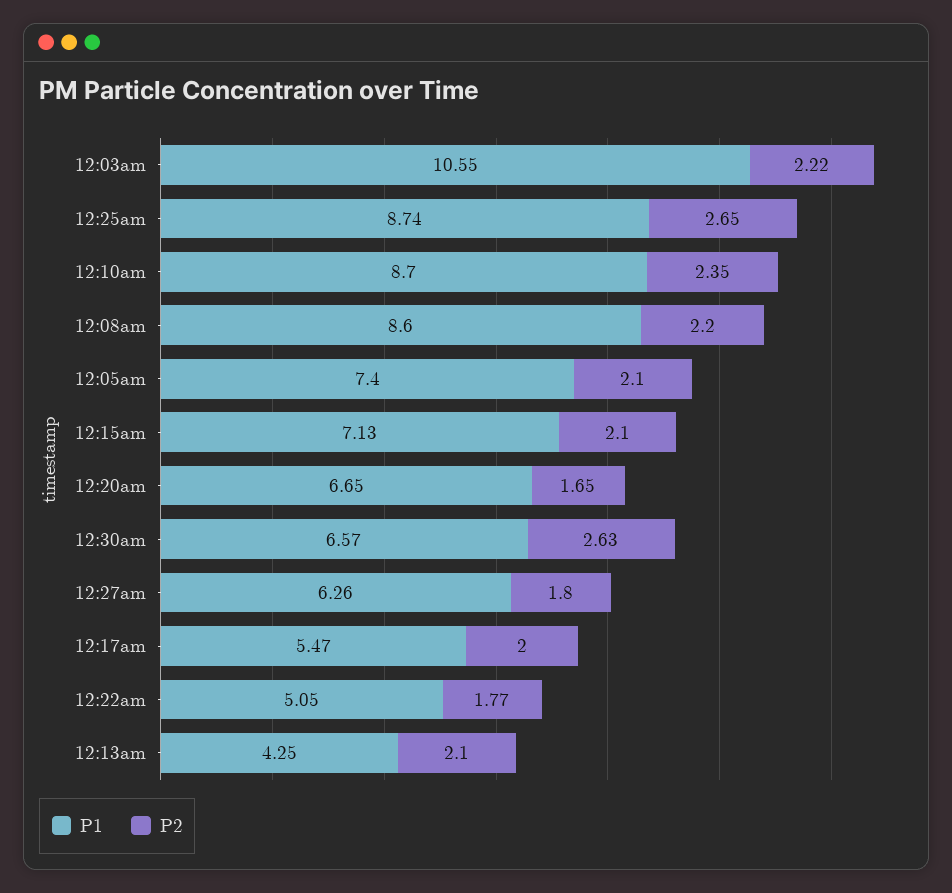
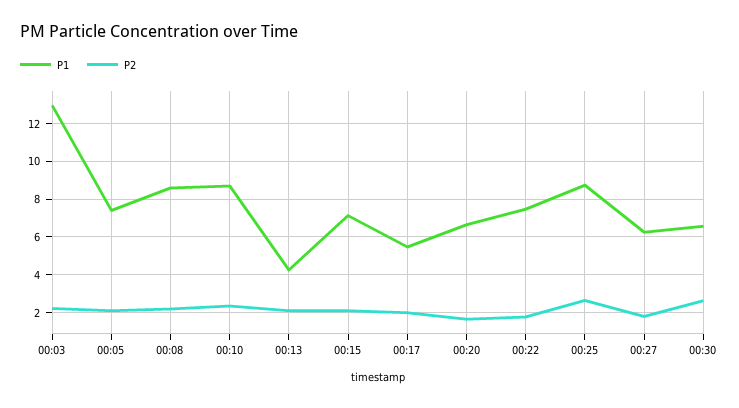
  {
    "P1": {
-     "12:03am": 10.55,
+     "12:03am": 13,
      "12:25am": 8.74,
      "12:10am": 8.7,
      "12:08am": 8.6,
      "12:05am": 7.4,
      "12:15am": 7.13,
      "12:20am": 6.65,
      "12:30am": 6.57,
      "12:27am": 6.26,
      "12:17am": 5.47,
-     "12:22am": 5.05,
+     "12:22am": 7.5,
      "12:13am": 4.25
    },
    "P2": {
      "12:03am": 2.22,
      "12:25am": 2.65,
      "12:10am": 2.35,
      "12:08am": 2.2,
      "12:05am": 2.1,
      "12:15am": 2.1,
      "12:20am": 1.65,
      "12:30am": 2.63,
      "12:27am": 1.8,
      "12:17am": 2,
      "12:22am": 1.77,
      "12:13am": 2.1
    }
  }

